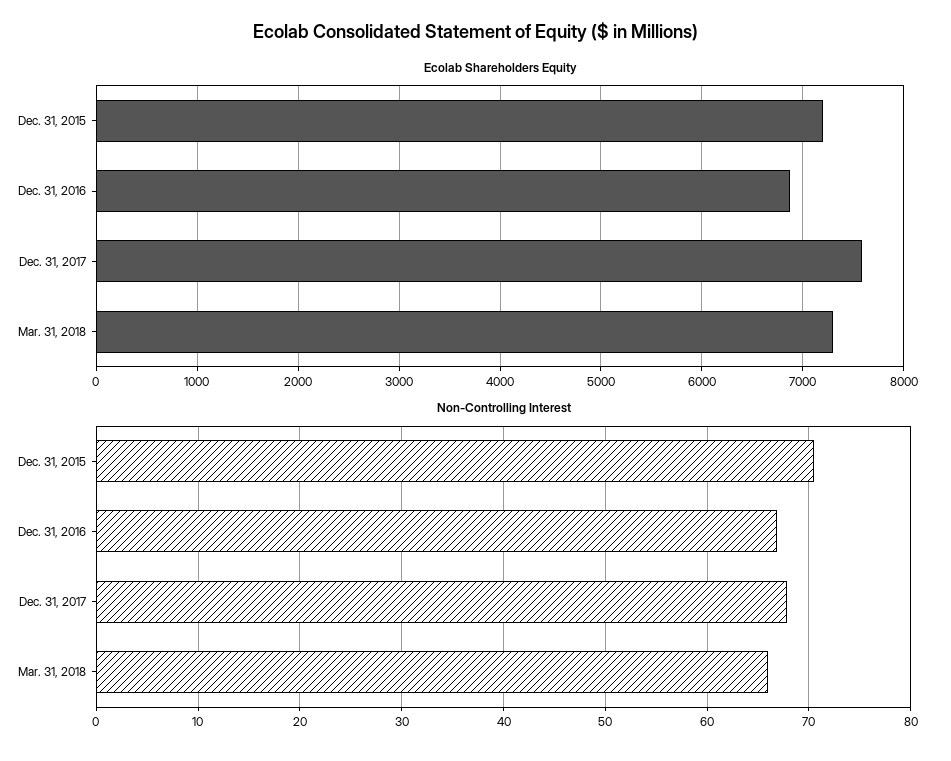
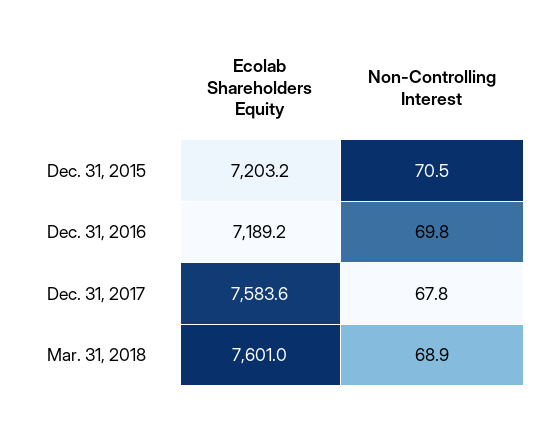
  {
    "Ecolab Shareholders Equity": {
      "Dec. 31, 2015": 7203.2,
-     "Dec. 31, 2016": 6900,
+     "Dec. 31, 2016": 7189.2,
      "Dec. 31, 2017": 7583.6,
-     "Mar. 31, 2018": 7300
+     "Mar. 31, 2018": 7601
    },
    "Non-Controlling Interest": {
      "Dec. 31, 2015": 70.5,
-     "Dec. 31, 2016": 67,
+     "Dec. 31, 2016": 69.8,
      "Dec. 31, 2017": 67.8,
-     "Mar. 31, 2018": 66
+     "Mar. 31, 2018": 68.9
    }
  }

